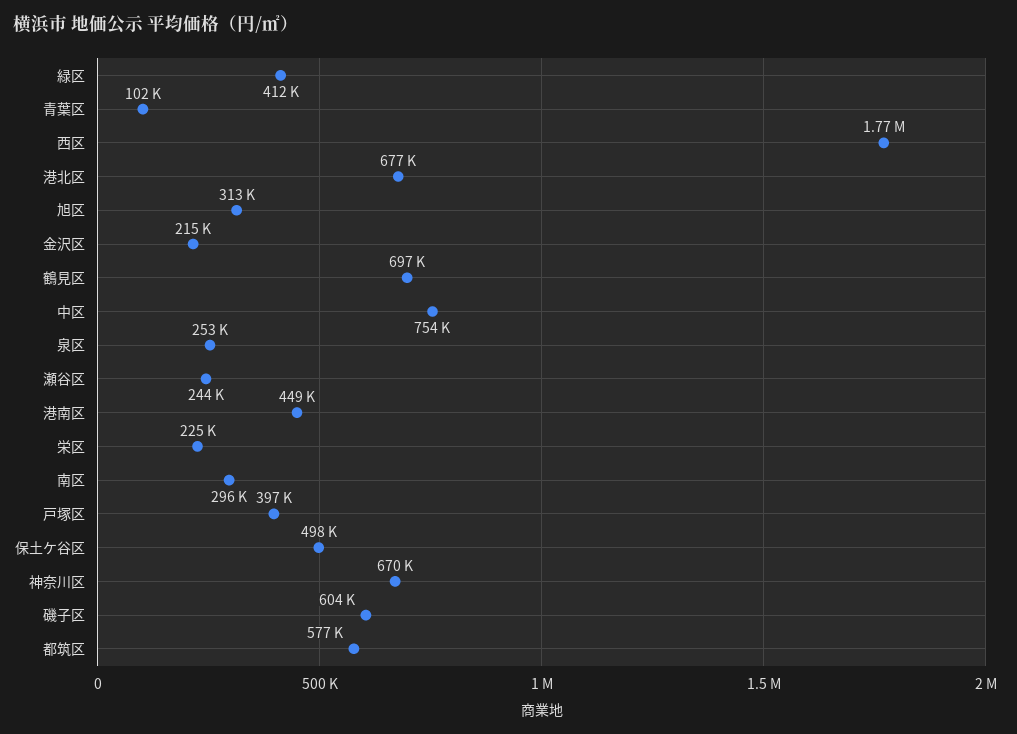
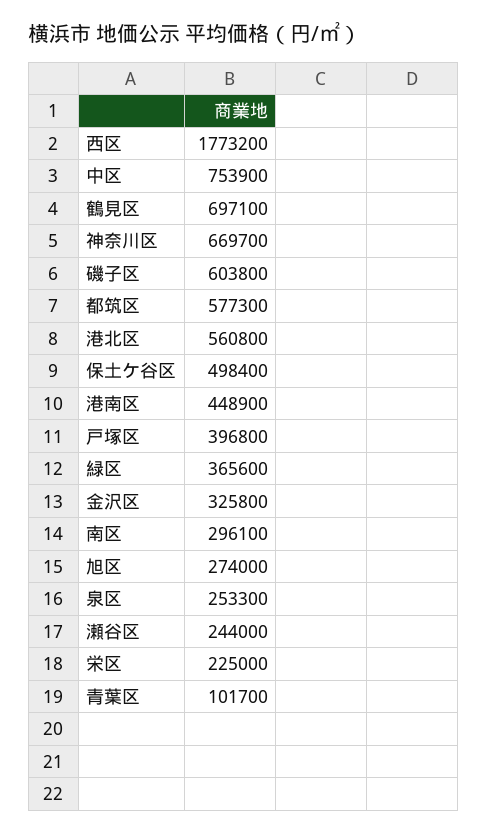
  {
-   "緑区": 412000,
+   "緑区": 365600,
    "青葉区": 101700,
    "西区": 1773200,
-   "港北区": 677000,
+   "港北区": 560800,
-   "旭区": 313000,
+   "旭区": 274000,
-   "金沢区": 215000,
+   "金沢区": 325800,
    "鶴見区": 697100,
    "中区": 753900,
    "泉区": 253300,
    "瀬谷区": 244000,
    "港南区": 448900,
    "栄区": 225000,
    "南区": 296100,
    "戸塚区": 396800,
    "保土ケ谷区": 498400,
    "神奈川区": 669700,
    "磯子区": 603800,
    "都筑区": 577300
  }

